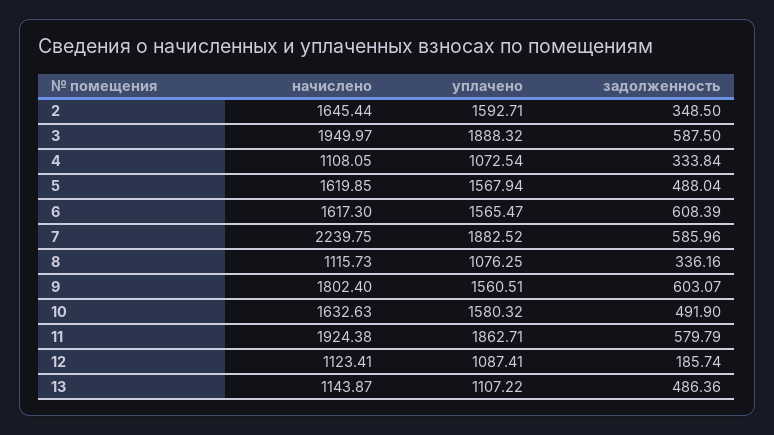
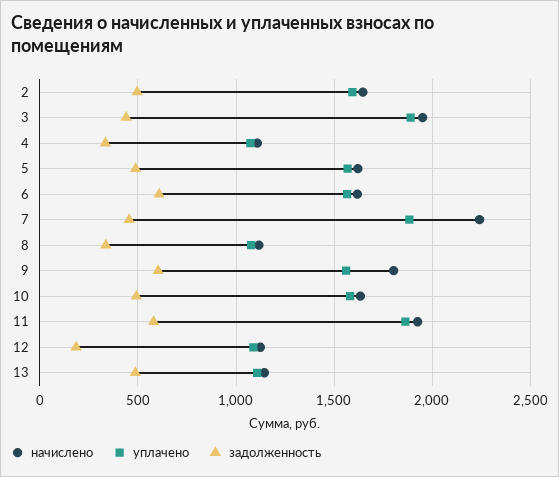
  {
    "начислено": {
      "2": 1645.44,
      "3": 1949.97,
      "4": 1108.05,
      "5": 1619.85,
      "6": 1617.3,
      "7": 2239.75,
      "8": 1115.73,
      "9": 1802.4,
      "10": 1632.63,
      "11": 1924.38,
      "12": 1123.41,
      "13": 1143.87
    },
    "уплачено": {
      "2": 1592.71,
      "3": 1888.32,
      "4": 1072.54,
      "5": 1567.94,
      "6": 1565.47,
      "7": 1882.52,
      "8": 1076.25,
      "9": 1560.51,
      "10": 1580.32,
      "11": 1862.71,
      "12": 1087.41,
      "13": 1107.22
    },
    "задолженность": {
-     "2": 348.5,
+     "2": 500,
-     "3": 587.5,
+     "3": 450,
      "4": 333.84,
      "5": 488.04,
      "6": 608.39,
-     "7": 585.96,
+     "7": 450,
      "8": 336.16,
      "9": 603.07,
      "10": 491.9,
      "11": 579.79,
      "12": 185.74,
      "13": 486.36
    }
  }

